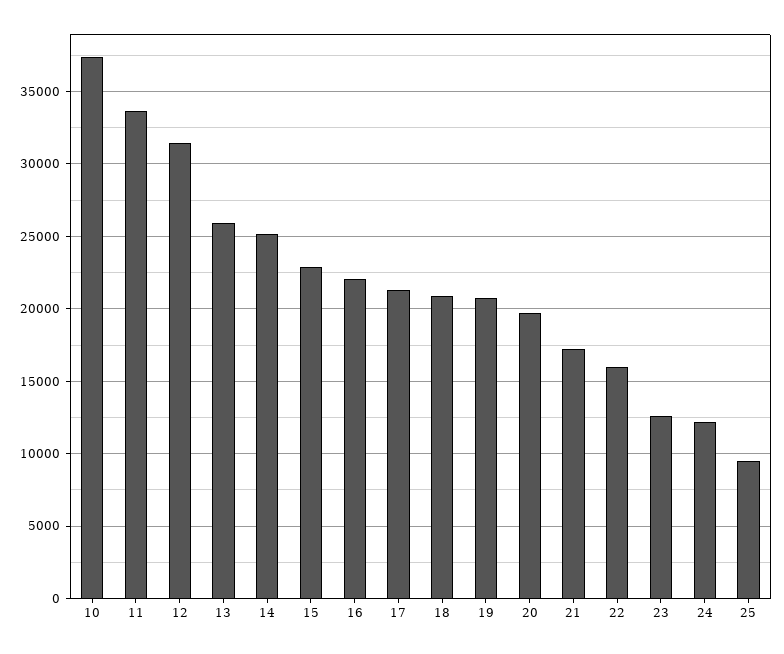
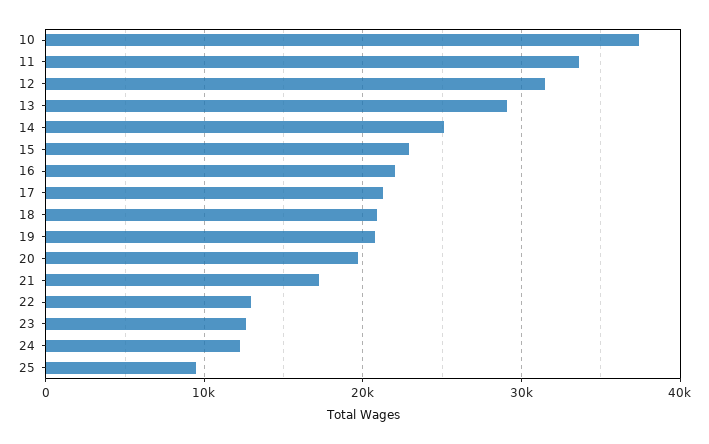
  {
    "10": 37500,
    "11": 33500,
    "12": 31500,
-   "13": 26000,
+   "13": 29000,
    "14": 25000,
    "15": 23000,
    "16": 22000,
    "17": 21500,
    "18": 21000,
    "19": 21000,
    "20": 19500,
    "21": 17500,
-   "22": 16000,
+   "22": 13000,
    "23": 12500,
    "24": 12000,
    "25": 9500
  }

